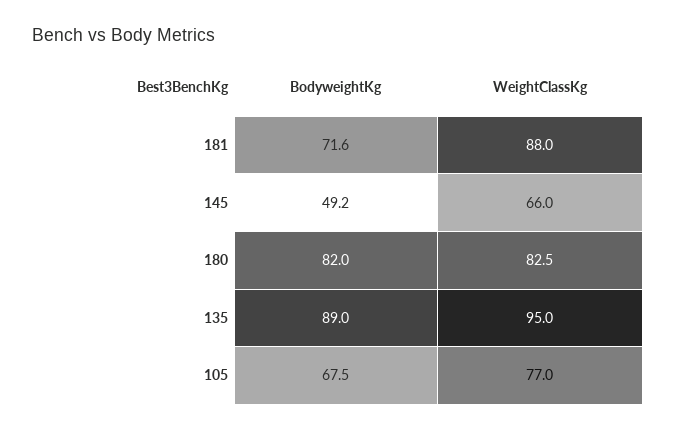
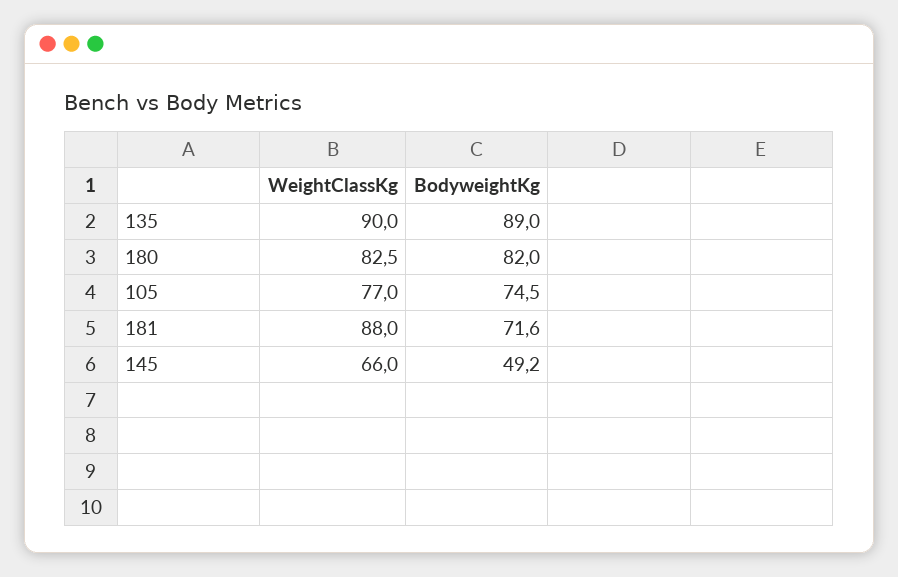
  {
    "BodyweightKg": {
      "181": 71.6,
      "145": 49.2,
      "180": 82,
      "135": 89,
-     "105": 67.5
+     "105": 74.5
    },
    "WeightClassKg": {
      "181": 88,
      "145": 66,
      "180": 82.5,
-     "135": 95,
+     "135": 90,
      "105": 77
    }
  }

